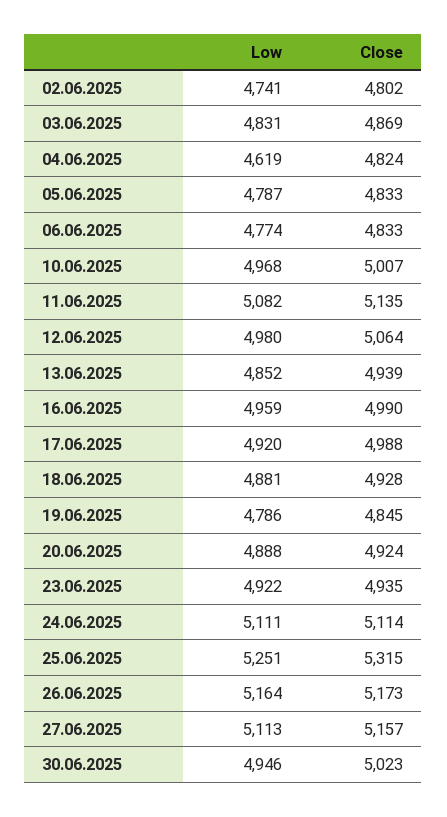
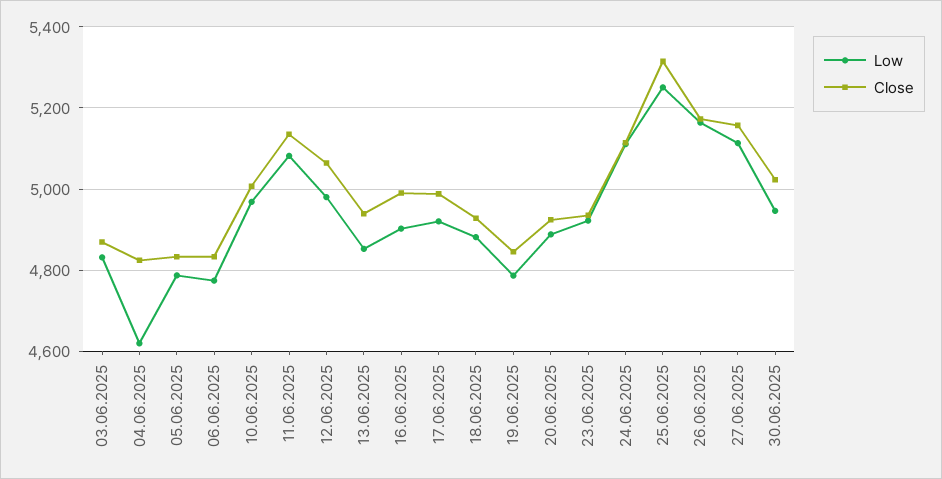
  {
    "Low": {
-     "02.06.2025": 4741,
      "03.06.2025": 4831,
      "04.06.2025": 4619,
      "05.06.2025": 4787,
      "06.06.2025": 4774,
      "10.06.2025": 4968,
      "11.06.2025": 5082,
      "12.06.2025": 4980,
      "13.06.2025": 4852,
-     "16.06.2025": 4959,
+     "16.06.2025": 4900,
      "17.06.2025": 4920,
      "18.06.2025": 4881,
      "19.06.2025": 4786,
      "20.06.2025": 4888,
      "23.06.2025": 4922,
      "24.06.2025": 5111,
      "25.06.2025": 5251,
      "26.06.2025": 5164,
      "27.06.2025": 5113,
      "30.06.2025": 4946
    },
    "Close": {
-     "02.06.2025": 4802,
      "03.06.2025": 4869,
      "04.06.2025": 4824,
      "05.06.2025": 4833,
      "06.06.2025": 4833,
      "10.06.2025": 5007,
      "11.06.2025": 5135,
      "12.06.2025": 5064,
      "13.06.2025": 4939,
      "16.06.2025": 4990,
      "17.06.2025": 4988,
      "18.06.2025": 4928,
      "19.06.2025": 4845,
      "20.06.2025": 4924,
      "23.06.2025": 4935,
      "24.06.2025": 5114,
      "25.06.2025": 5315,
      "26.06.2025": 5173,
      "27.06.2025": 5157,
      "30.06.2025": 5023
    }
  }

